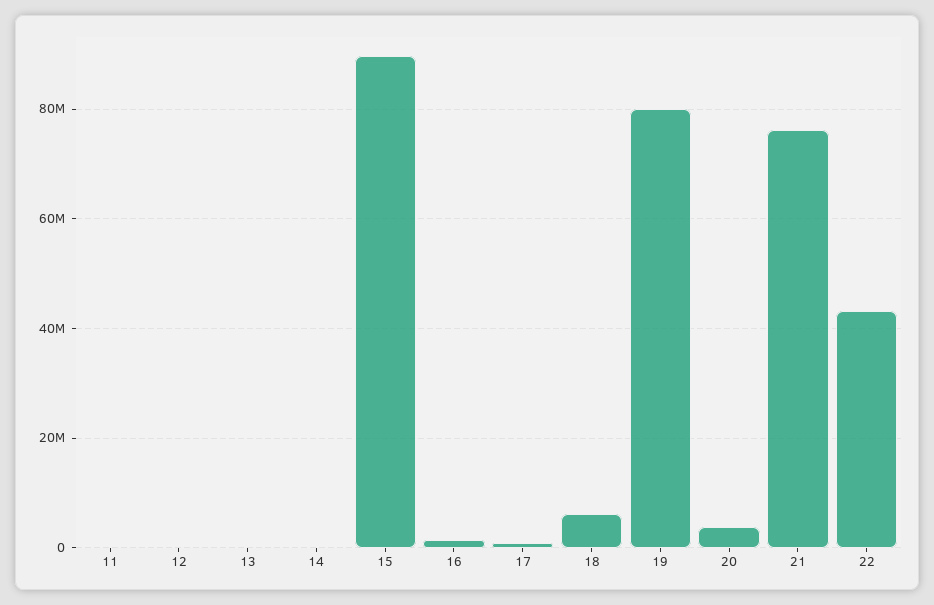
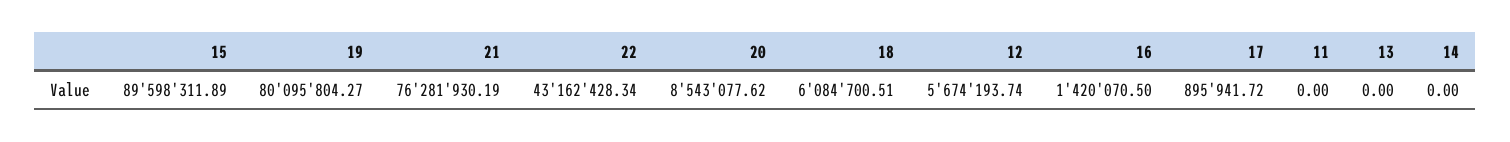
  {
    "11": 0,
-   "12": 0,
+   "12": 5674193.74,
    "13": 0,
    "14": 0,
    "15": 89598311.89,
    "16": 1420070.5,
    "17": 895941.72,
    "18": 6084700.51,
    "19": 80095804.27,
-   "20": 4000000,
+   "20": 8543077.62,
    "21": 76281930.19,
    "22": 43162428.34
  }

